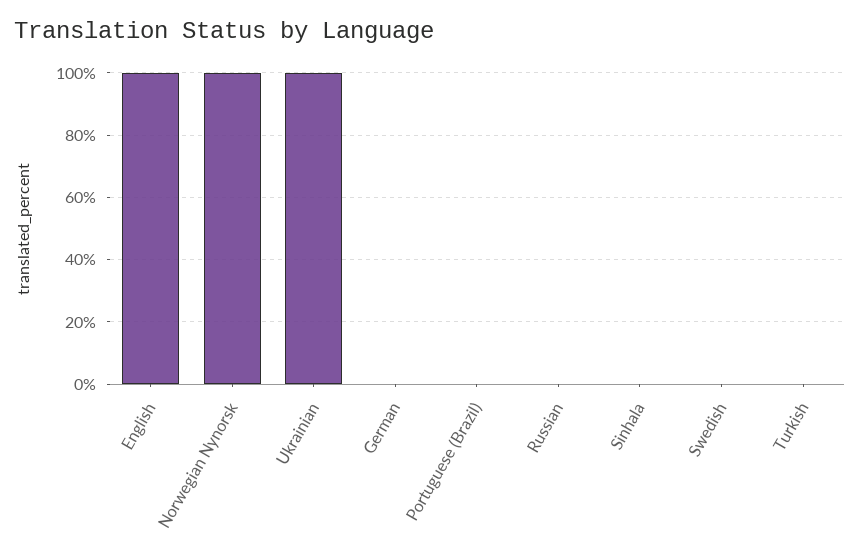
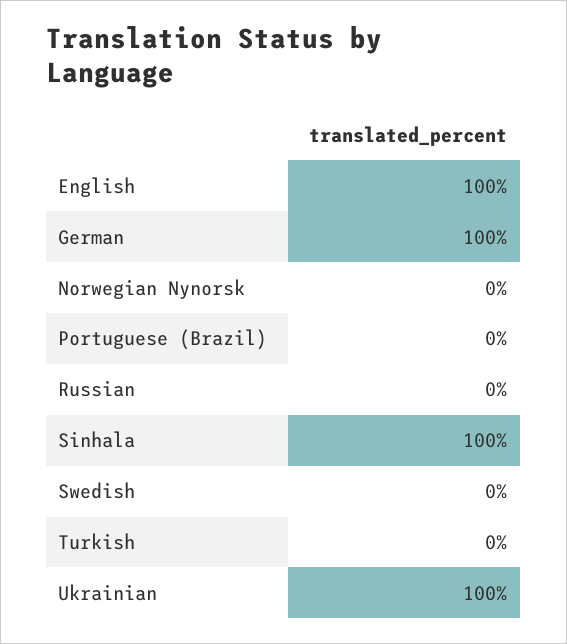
  {
    "English": 100,
-   "Norwegian Nynorsk": 100,
+   "Norwegian Nynorsk": 0,
    "Ukrainian": 100,
-   "German": 0,
+   "German": 100,
    "Portuguese (Brazil)": 0,
    "Russian": 0,
-   "Sinhala": 0,
+   "Sinhala": 100,
    "Swedish": 0,
    "Turkish": 0
  }

